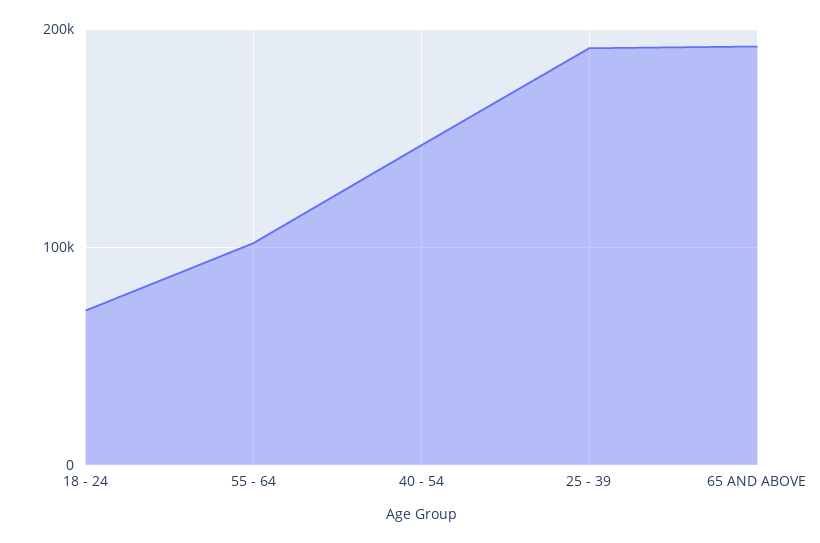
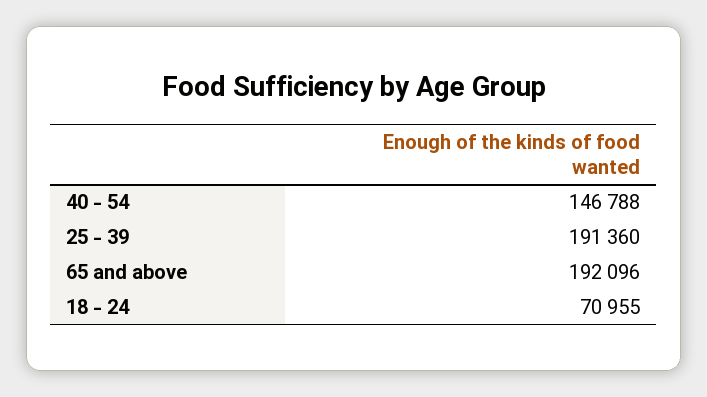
  {
    "18 - 24": 70955,
-   "55 - 64": 100000,
    "40 - 54": 146788,
    "25 - 39": 191360,
    "65 AND ABOVE": 192096
  }

